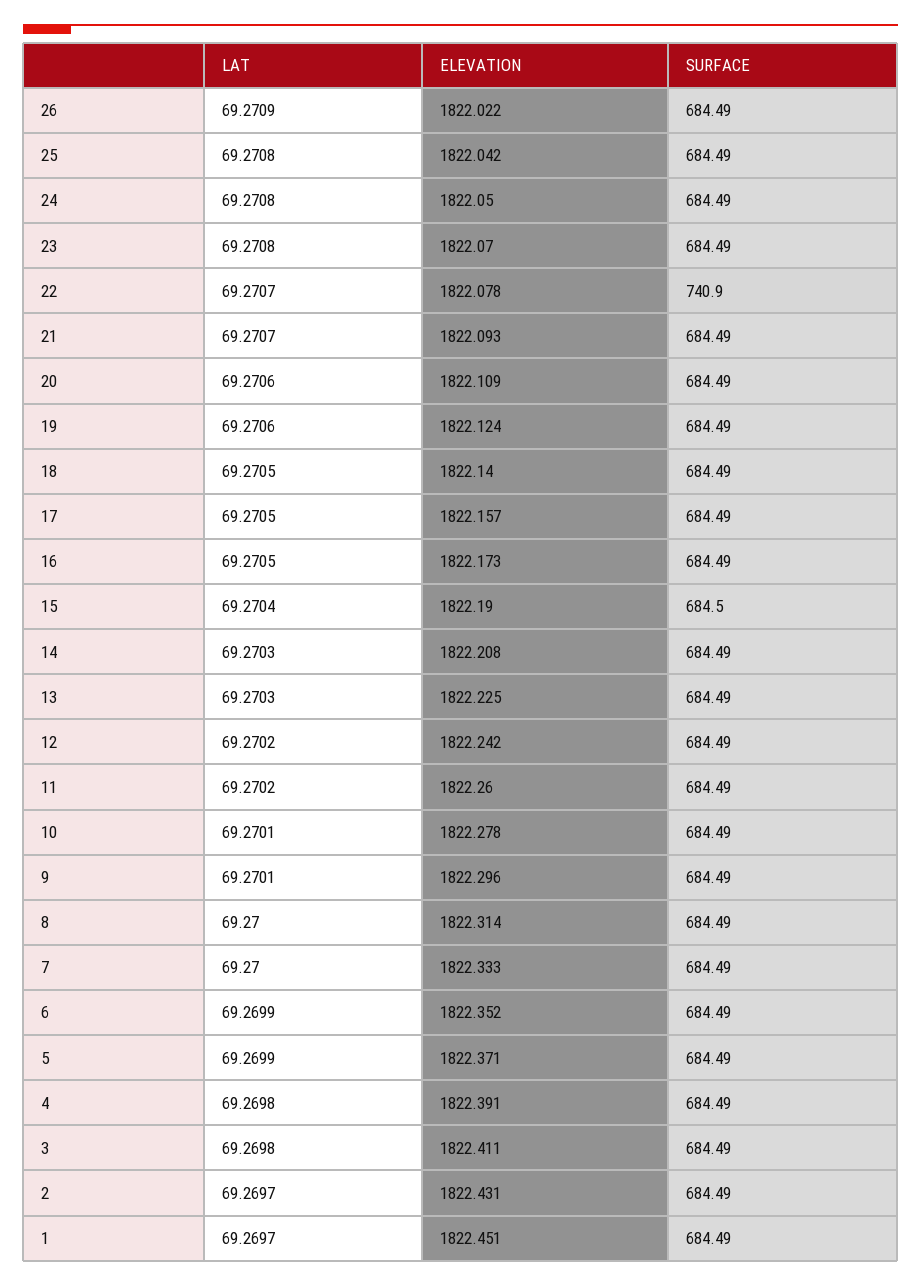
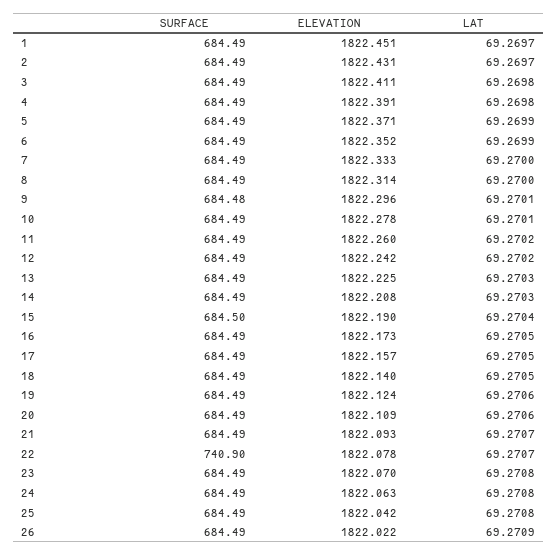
  {
    "LAT": {
      "26": 69.2709,
      "25": 69.2708,
      "24": 69.2708,
      "23": 69.2708,
      "22": 69.2707,
      "21": 69.2707,
      "20": 69.2706,
      "19": 69.2706,
      "18": 69.2705,
      "17": 69.2705,
      "16": 69.2705,
      "15": 69.2704,
      "14": 69.2703,
      "13": 69.2703,
      "12": 69.2702,
      "11": 69.2702,
      "10": 69.2701,
      "9": 69.2701,
      "8": 69.27,
      "7": 69.27,
      "6": 69.2699,
      "5": 69.2699,
      "4": 69.2698,
      "3": 69.2698,
      "2": 69.2697,
      "1": 69.2697
    },
    "ELEVATION": {
      "26": 1822.022,
      "25": 1822.042,
-     "24": 1822.05,
+     "24": 1822.063,
      "23": 1822.07,
      "22": 1822.078,
      "21": 1822.093,
      "20": 1822.109,
      "19": 1822.124,
      "18": 1822.14,
      "17": 1822.157,
      "16": 1822.173,
      "15": 1822.19,
      "14": 1822.208,
      "13": 1822.225,
      "12": 1822.242,
      "11": 1822.26,
      "10": 1822.278,
      "9": 1822.296,
      "8": 1822.314,
      "7": 1822.333,
      "6": 1822.352,
      "5": 1822.371,
      "4": 1822.391,
      "3": 1822.411,
      "2": 1822.431,
      "1": 1822.451
    },
    "SURFACE": {
      "26": 684.49,
      "25": 684.49,
      "24": 684.49,
      "23": 684.49,
      "22": 740.9,
      "21": 684.49,
      "20": 684.49,
      "19": 684.49,
      "18": 684.49,
      "17": 684.49,
      "16": 684.49,
      "15": 684.5,
      "14": 684.49,
      "13": 684.49,
      "12": 684.49,
      "11": 684.49,
      "10": 684.49,
-     "9": 684.49,
+     "9": 684.48,
      "8": 684.49,
      "7": 684.49,
      "6": 684.49,
      "5": 684.49,
      "4": 684.49,
      "3": 684.49,
      "2": 684.49,
      "1": 684.49
    }
  }

